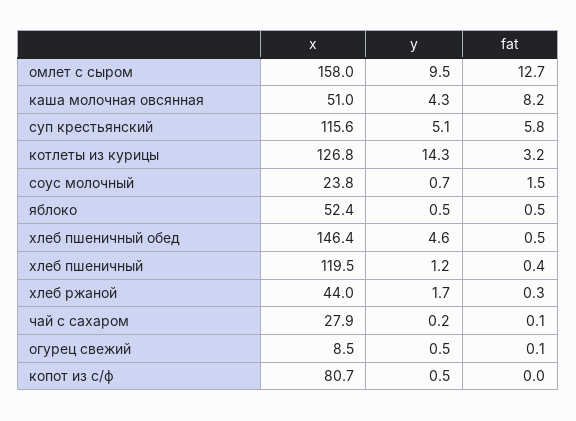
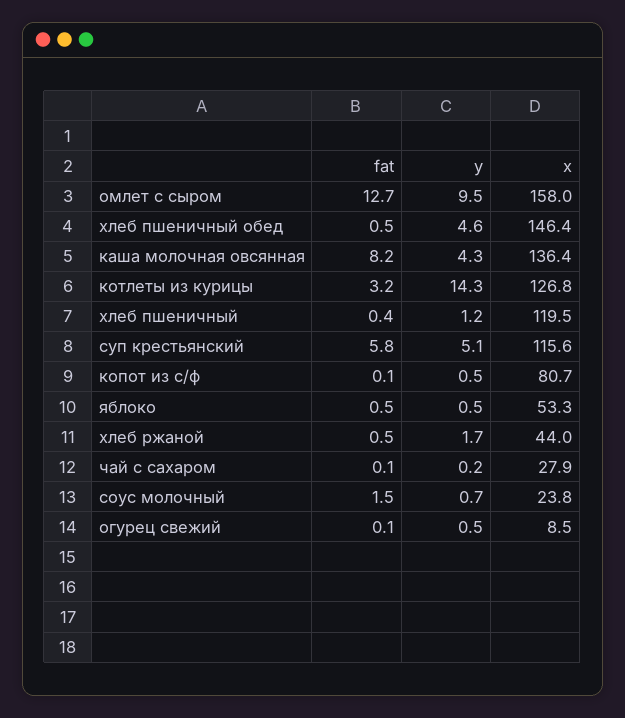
  {
    "x": {
      "омлет с сыром": 158,
-     "каша молочная овсянная": 51,
+     "каша молочная овсянная": 136.4,
      "суп крестьянский": 115.6,
      "котлеты из курицы": 126.8,
      "соус молочный": 23.8,
-     "яблоко": 52.4,
+     "яблоко": 53.3,
      "хлеб пшеничный обед": 146.4,
      "хлеб пшеничный": 119.5,
      "хлеб ржаной": 44,
      "чай с сахаром": 27.9,
      "огурец свежий": 8.5,
      "копот из с/ф": 80.7
    },
    "y": {
      "омлет с сыром": 9.5,
      "каша молочная овсянная": 4.3,
      "суп крестьянский": 5.1,
      "котлеты из курицы": 14.3,
      "соус молочный": 0.7,
      "яблоко": 0.5,
      "хлеб пшеничный обед": 4.6,
      "хлеб пшеничный": 1.2,
      "хлеб ржаной": 1.7,
      "чай с сахаром": 0.2,
      "огурец свежий": 0.5,
      "копот из с/ф": 0.5
    },
    "fat": {
      "омлет с сыром": 12.7,
      "каша молочная овсянная": 8.2,
      "суп крестьянский": 5.8,
      "котлеты из курицы": 3.2,
      "соус молочный": 1.5,
      "яблоко": 0.5,
      "хлеб пшеничный обед": 0.5,
      "хлеб пшеничный": 0.4,
-     "хлеб ржаной": 0.3,
+     "хлеб ржаной": 0.5,
      "чай с сахаром": 0.1,
      "огурец свежий": 0.1,
-     "копот из с/ф": 0
+     "копот из с/ф": 0.1
    }
  }

